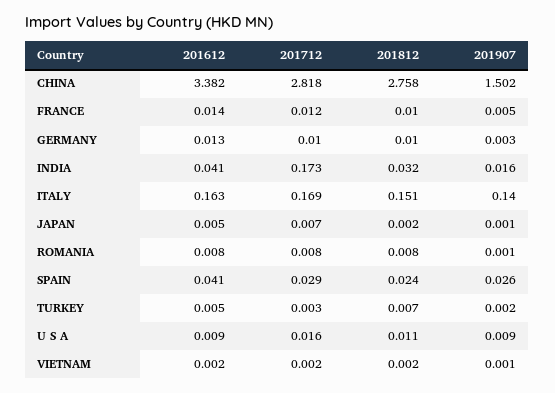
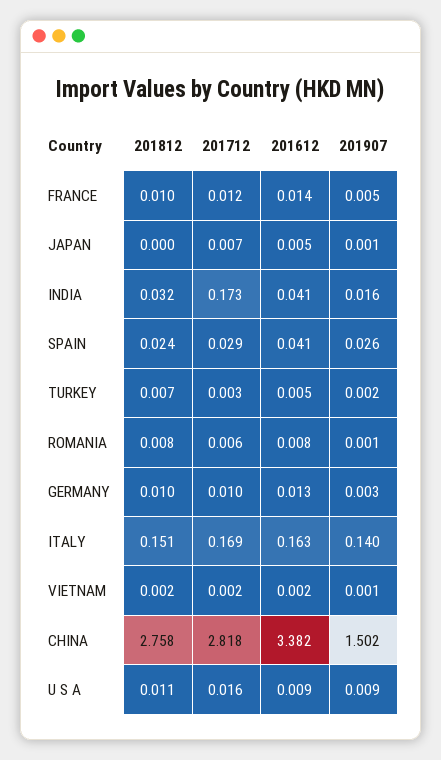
  {
    "201612": {
      "CHINA": 3.382,
      "FRANCE": 0.014,
      "GERMANY": 0.013,
      "INDIA": 0.041,
      "ITALY": 0.163,
      "JAPAN": 0.005,
      "ROMANIA": 0.008,
      "SPAIN": 0.041,
      "TURKEY": 0.005,
      "U S A": 0.009,
      "VIETNAM": 0.002
    },
    "201712": {
      "CHINA": 2.818,
      "FRANCE": 0.012,
      "GERMANY": 0.01,
      "INDIA": 0.173,
      "ITALY": 0.169,
      "JAPAN": 0.007,
-     "ROMANIA": 0.008,
+     "ROMANIA": 0.006,
      "SPAIN": 0.029,
      "TURKEY": 0.003,
      "U S A": 0.016,
      "VIETNAM": 0.002
    },
    "201812": {
      "CHINA": 2.758,
      "FRANCE": 0.01,
      "GERMANY": 0.01,
      "INDIA": 0.032,
      "ITALY": 0.151,
-     "JAPAN": 0.002,
+     "JAPAN": 0,
      "ROMANIA": 0.008,
      "SPAIN": 0.024,
      "TURKEY": 0.007,
      "U S A": 0.011,
      "VIETNAM": 0.002
    },
    "201907": {
      "CHINA": 1.502,
      "FRANCE": 0.005,
      "GERMANY": 0.003,
      "INDIA": 0.016,
      "ITALY": 0.14,
      "JAPAN": 0.001,
      "ROMANIA": 0.001,
      "SPAIN": 0.026,
      "TURKEY": 0.002,
      "U S A": 0.009,
      "VIETNAM": 0.001
    }
  }

